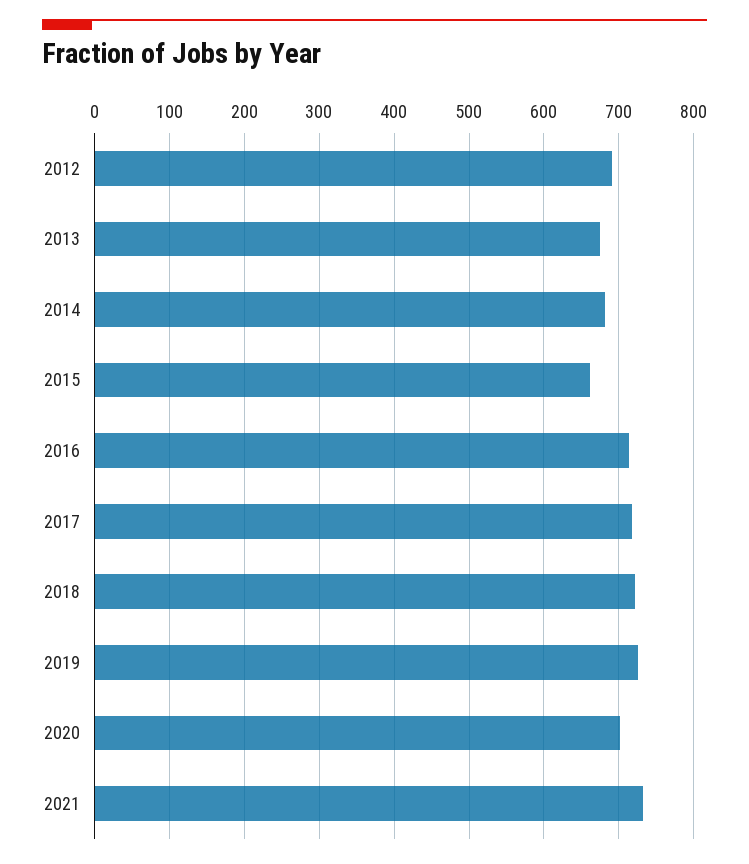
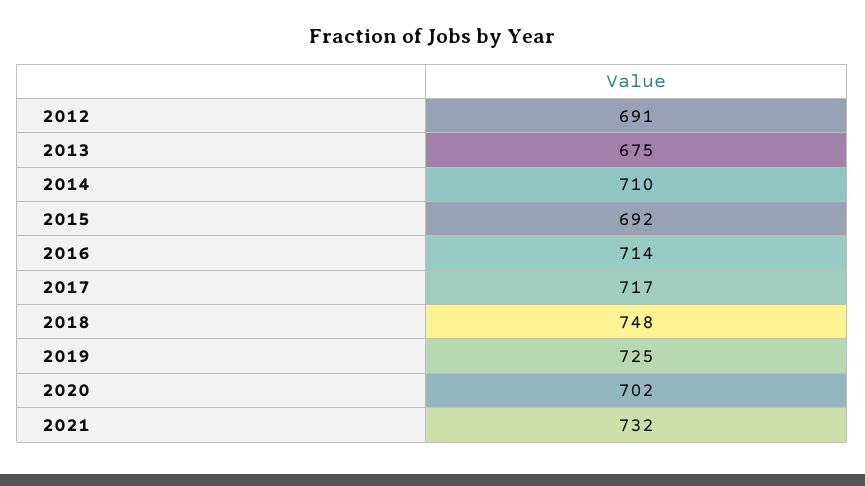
  {
    "2012": 691,
    "2013": 675,
-   "2014": 680,
+   "2014": 710,
-   "2015": 660,
+   "2015": 692,
    "2016": 714,
    "2017": 717,
-   "2018": 720,
+   "2018": 748,
    "2019": 725,
    "2020": 702,
    "2021": 732
  }

